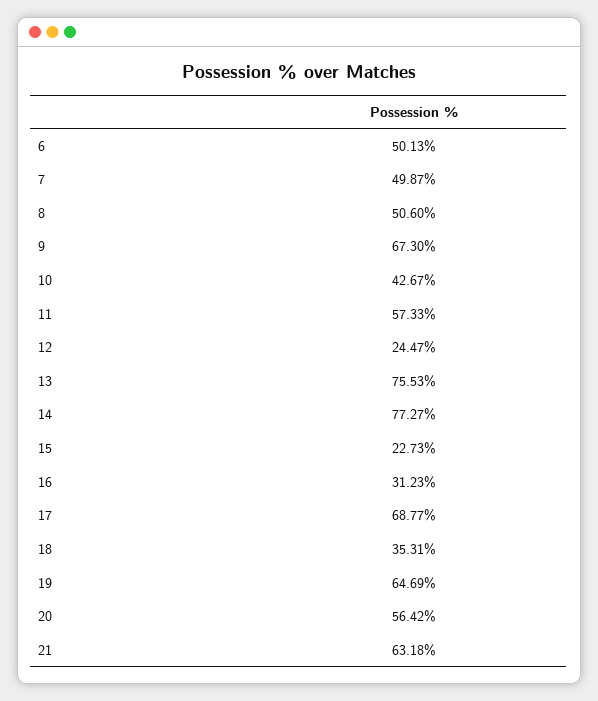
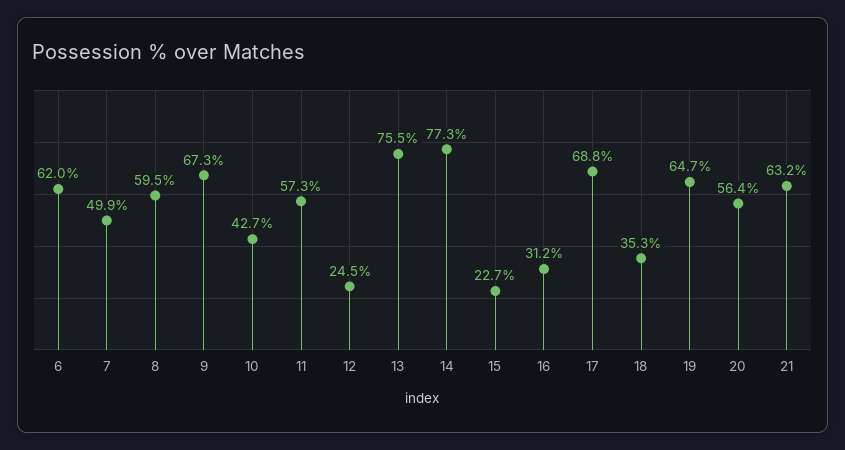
  {
-   "6": 50.13,
+   "6": 62,
    "7": 49.87,
-   "8": 50.6,
+   "8": 59.5,
    "9": 67.3,
    "10": 42.67,
    "11": 57.33,
    "12": 24.47,
    "13": 75.53,
    "14": 77.27,
    "15": 22.73,
    "16": 31.23,
    "17": 68.77,
    "18": 35.31,
    "19": 64.69,
    "20": 56.42,
    "21": 63.18
  }

